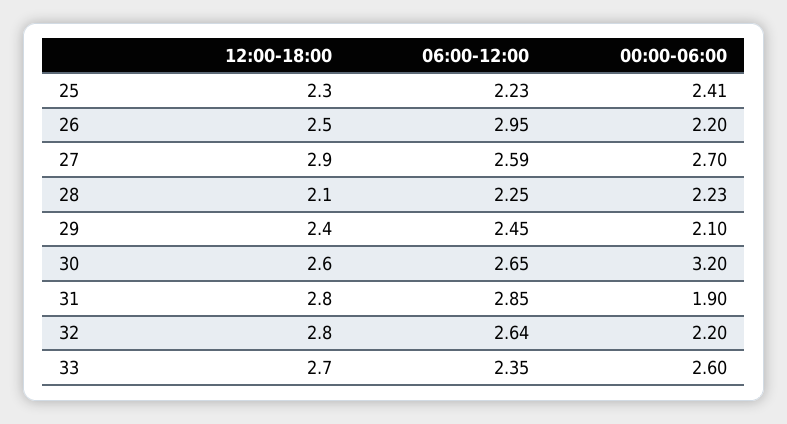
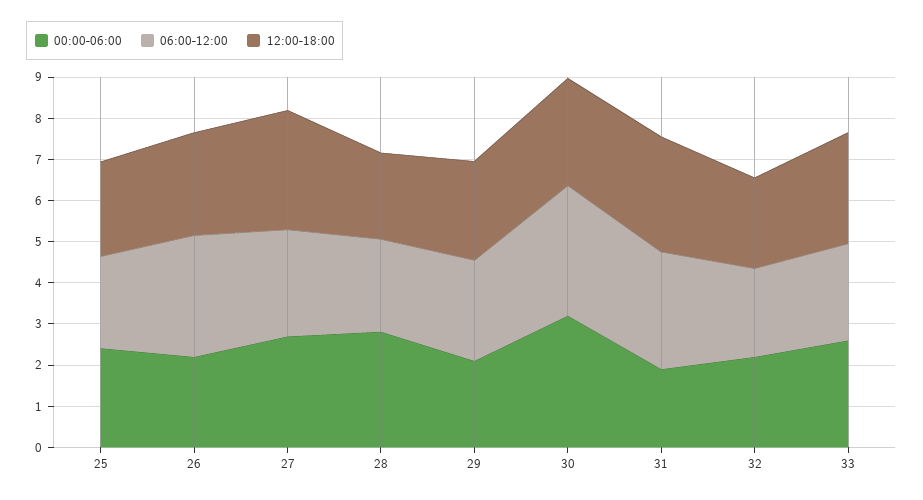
  {
    "12:00-18:00": {
      "25": 2.3,
      "26": 2.5,
      "27": 2.9,
      "28": 2.1,
      "29": 2.4,
      "30": 2.6,
      "31": 2.8,
-     "32": 2.8,
+     "32": 2.2,
      "33": 2.7
    },
    "06:00-12:00": {
      "25": 2.23,
      "26": 2.95,
      "27": 2.59,
      "28": 2.25,
      "29": 2.45,
-     "30": 2.65,
+     "30": 3.2,
      "31": 2.85,
-     "32": 2.64,
+     "32": 2.2,
      "33": 2.35
    },
    "00:00-06:00": {
      "25": 2.41,
      "26": 2.2,
      "27": 2.7,
-     "28": 2.23,
+     "28": 2.8,
      "29": 2.1,
      "30": 3.2,
      "31": 1.9,
      "32": 2.2,
      "33": 2.6
    }
  }

